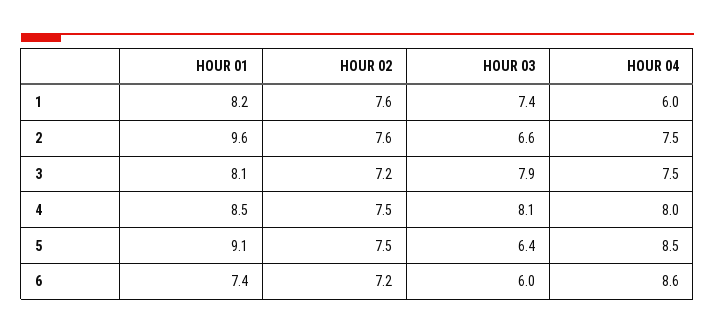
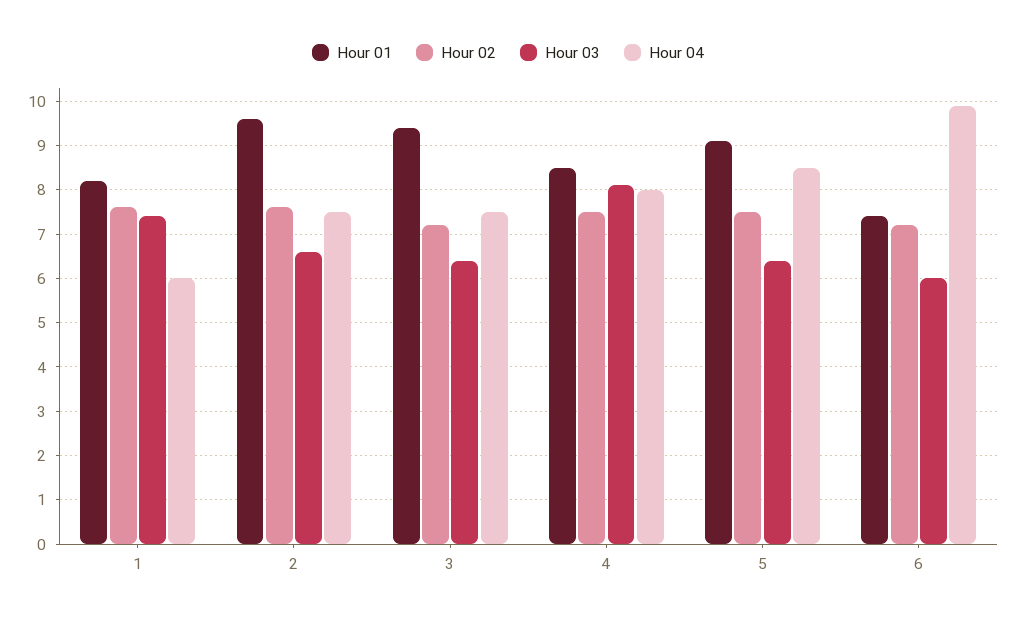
  {
    "HOUR 01": {
      "1": 8.2,
      "2": 9.6,
-     "3": 8.1,
+     "3": 9.5,
      "4": 8.5,
      "5": 9.1,
      "6": 7.4
    },
    "HOUR 02": {
      "1": 7.6,
      "2": 7.6,
      "3": 7.2,
      "4": 7.5,
      "5": 7.5,
      "6": 7.2
    },
    "HOUR 03": {
      "1": 7.4,
      "2": 6.6,
-     "3": 7.9,
+     "3": 6.5,
      "4": 8.1,
      "5": 6.4,
      "6": 6
    },
    "HOUR 04": {
      "1": 6,
      "2": 7.5,
      "3": 7.5,
      "4": 8,
      "5": 8.5,
-     "6": 8.6
+     "6": 10
    }
  }

